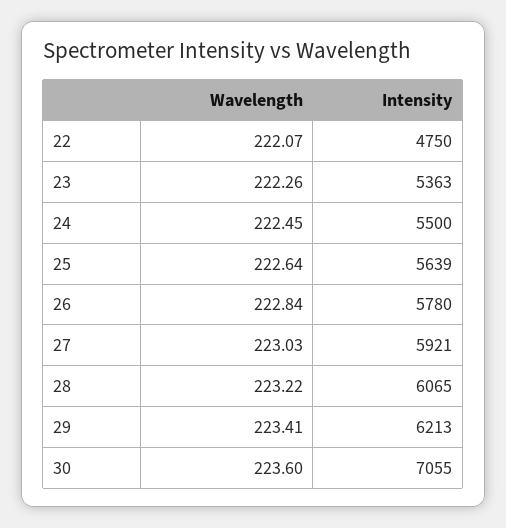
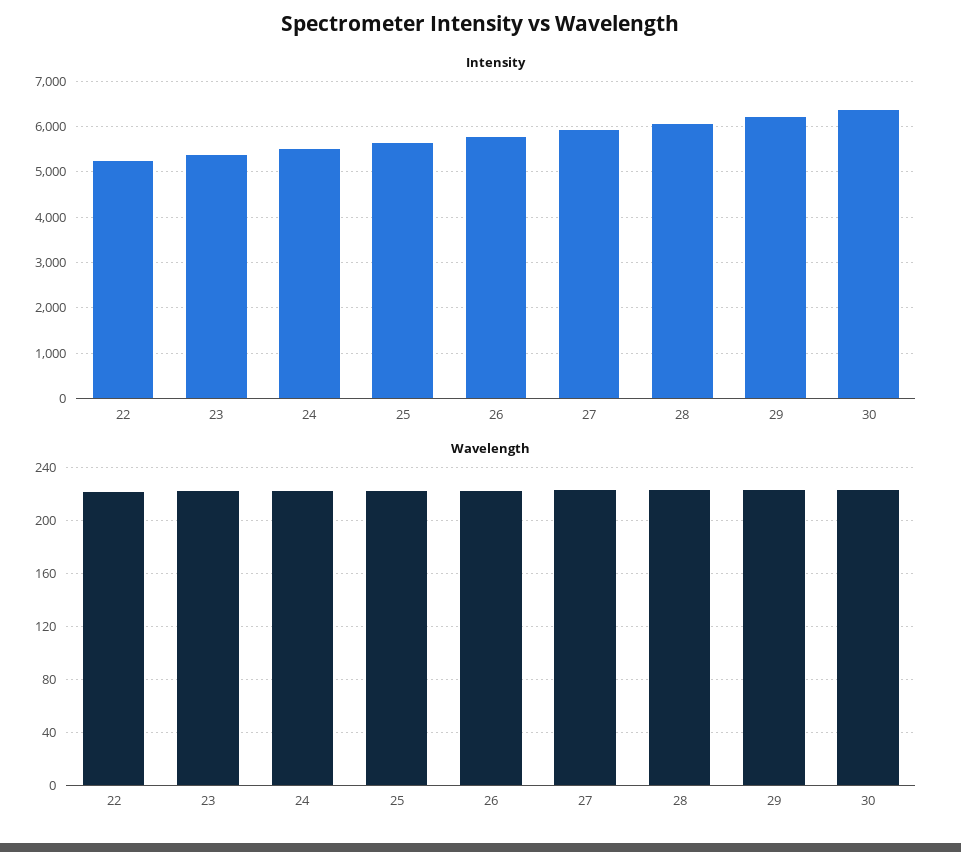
  {
    "Wavelength": {
      "22": 222.07,
      "23": 222.26,
      "24": 222.45,
      "25": 222.64,
      "26": 222.84,
      "27": 223.03,
      "28": 223.22,
      "29": 223.41,
      "30": 223.6
    },
    "Intensity": {
-     "22": 4750,
+     "22": 5200,
      "23": 5363,
      "24": 5500,
      "25": 5639,
      "26": 5780,
      "27": 5921,
      "28": 6065,
      "29": 6213,
-     "30": 7055
+     "30": 6400
    }
  }

